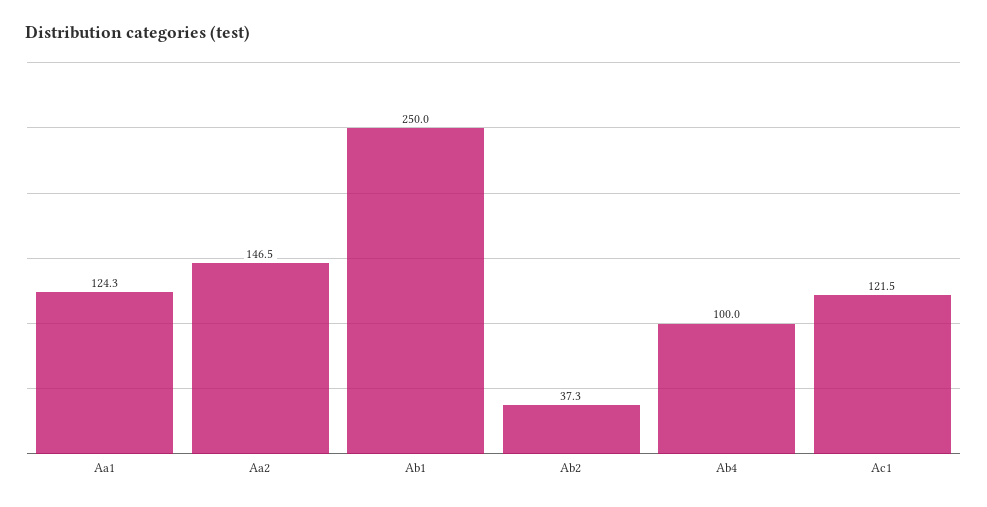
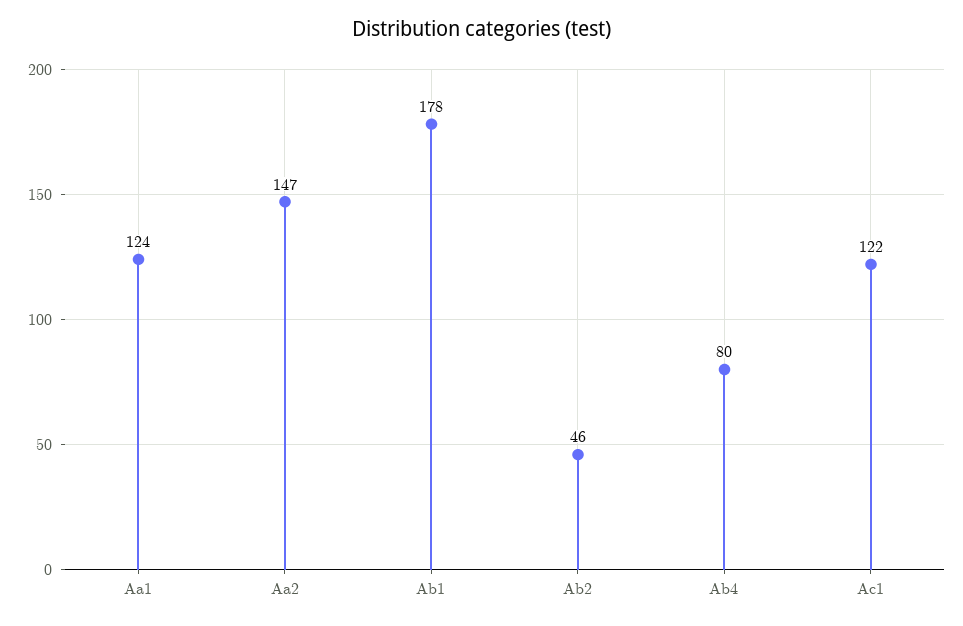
  {
    "Aa1": 124.3,
    "Aa2": 146.5,
-   "Ab1": 250,
+   "Ab1": 178,
-   "Ab2": 37.3,
+   "Ab2": 46,
-   "Ab4": 100,
+   "Ab4": 80,
    "Ac1": 121.5
  }

